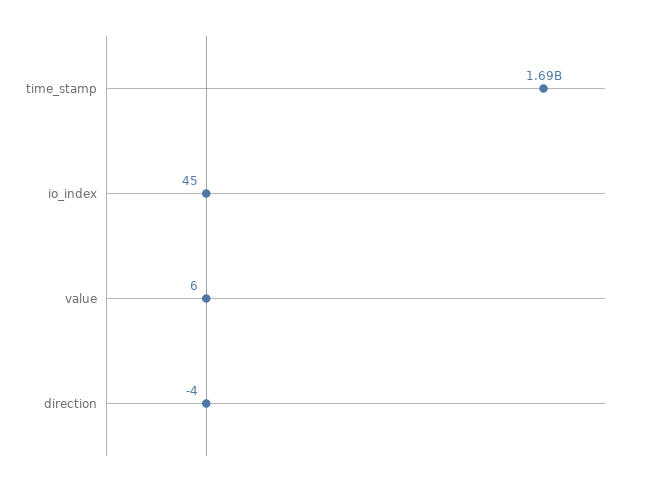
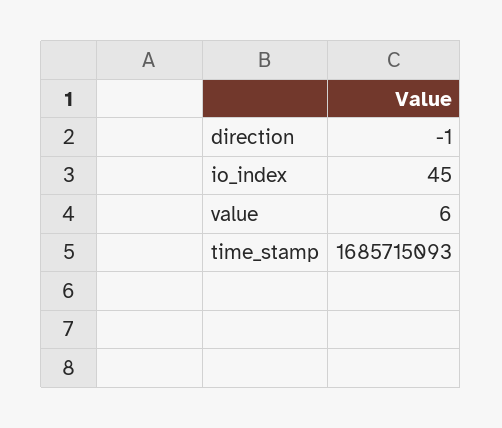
  {
    "time_stamp": 1685715093,
    "io_index": 45,
    "value": 6,
-   "direction": -4
+   "direction": -1
  }

